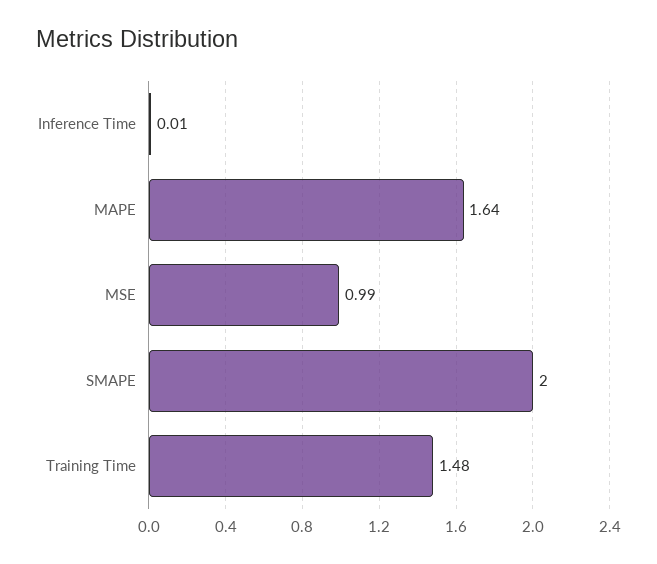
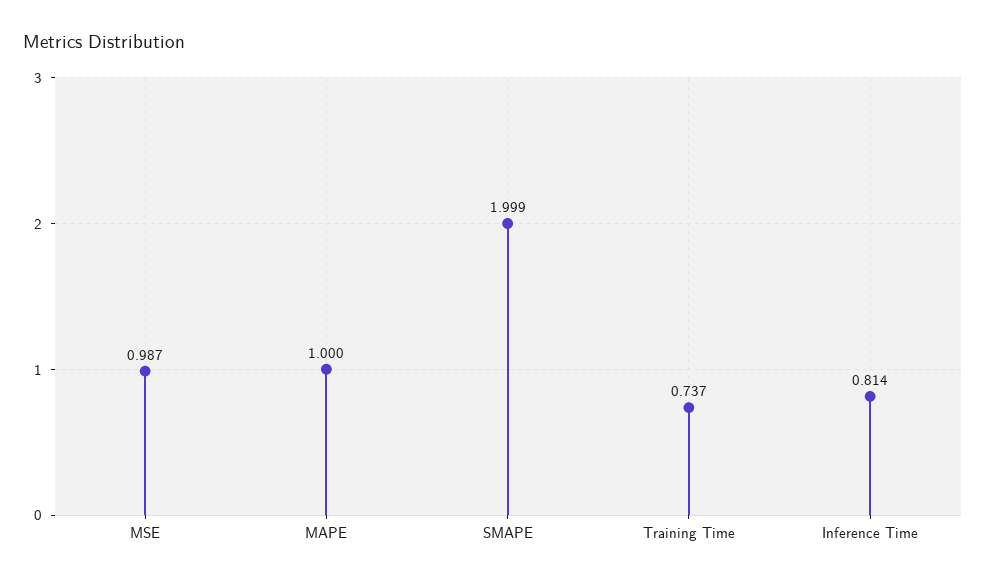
  {
-   "Inference Time": 0.01,
+   "Inference Time": 0.814,
-   "MAPE": 1.64,
+   "MAPE": 1,
    "MSE": 0.987,
    "SMAPE": 1.999,
-   "Training Time": 1.48
+   "Training Time": 0.737
  }

